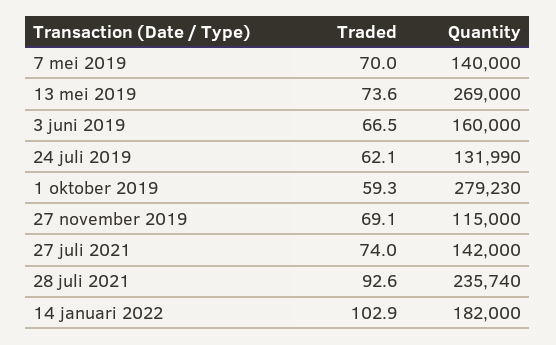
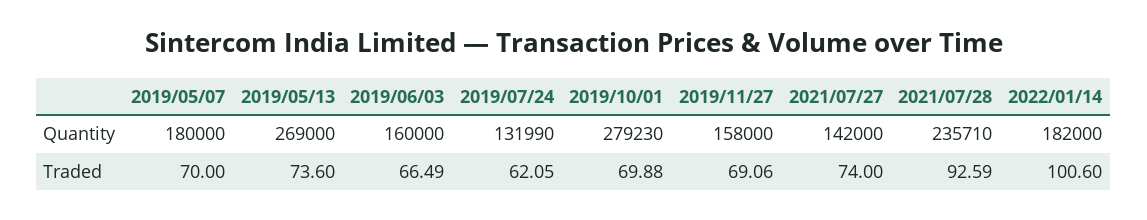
  {
    "Traded": {
      "7 mei 2019": 70,
      "13 mei 2019": 73.6,
      "3 juni 2019": 66.49,
      "24 juli 2019": 62.05,
-     "1 oktober 2019": 59.3,
+     "1 oktober 2019": 69.88,
      "27 november 2019": 69.06,
      "27 juli 2021": 74,
      "28 juli 2021": 92.59,
-     "14 januari 2022": 102.9
+     "14 januari 2022": 100.6
    },
    "Quantity": {
-     "7 mei 2019": 140000,
+     "7 mei 2019": 180000,
      "13 mei 2019": 269000,
      "3 juni 2019": 160000,
      "24 juli 2019": 131990,
      "1 oktober 2019": 279230,
-     "27 november 2019": 115000,
+     "27 november 2019": 158000,
      "27 juli 2021": 142000,
-     "28 juli 2021": 235740,
+     "28 juli 2021": 235710,
      "14 januari 2022": 182000
    }
  }

